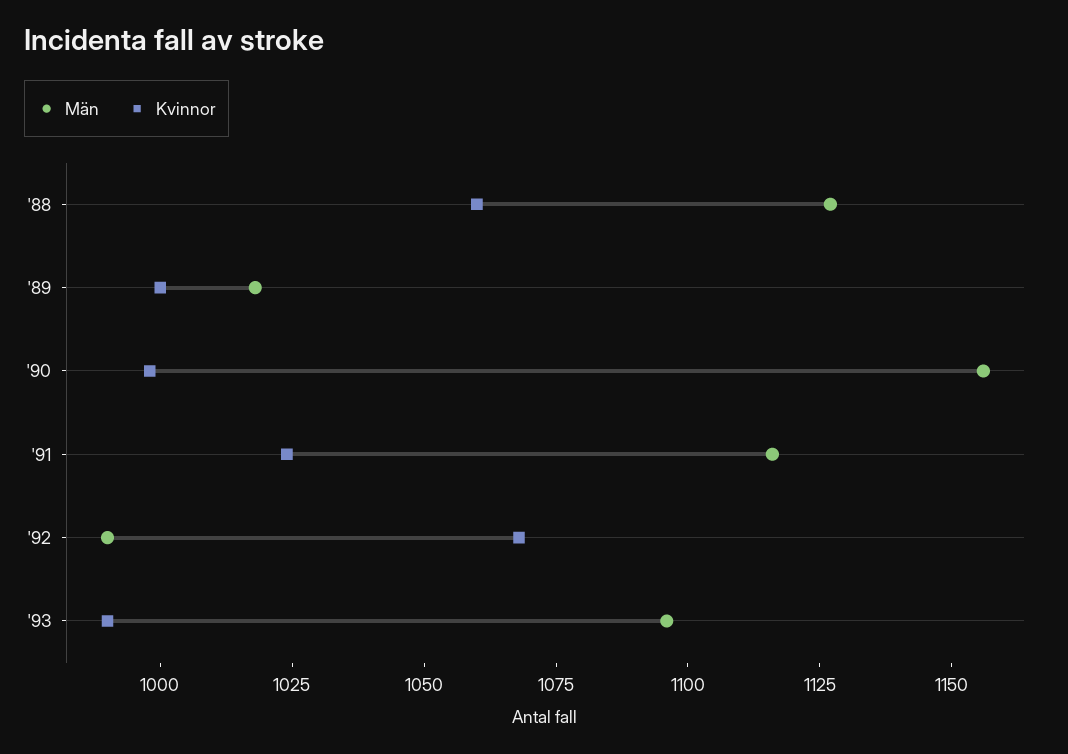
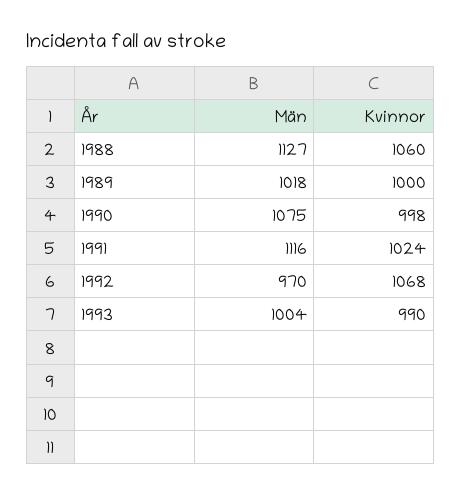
  {
    "Män": {
      "'88": 1127,
      "'89": 1018,
-     "'90": 1155,
+     "'90": 1075,
      "'91": 1116,
-     "'92": 990,
+     "'92": 970,
-     "'93": 1095
+     "'93": 1004
    },
    "Kvinnor": {
      "'88": 1060,
      "'89": 1000,
      "'90": 998,
      "'91": 1024,
      "'92": 1068,
      "'93": 990
    }
  }

